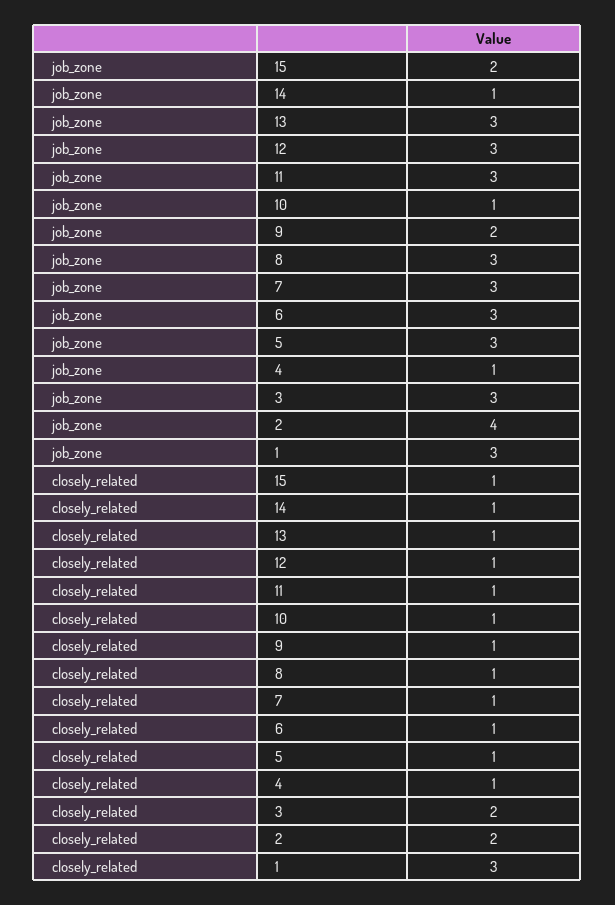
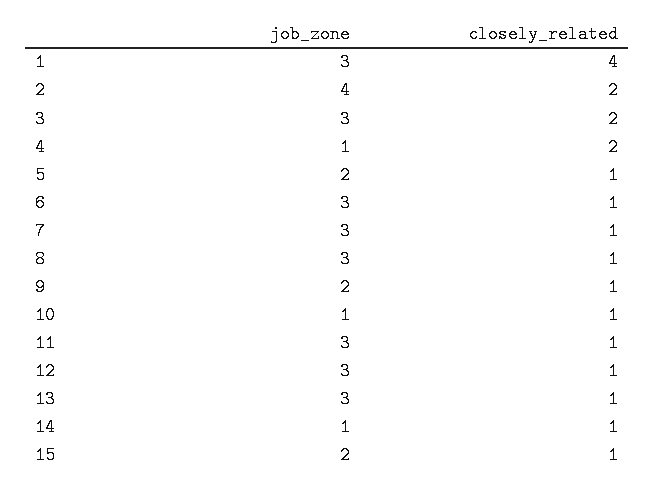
  {
    "job_zone": {
      "15": 2,
      "14": 1,
      "13": 3,
      "12": 3,
      "11": 3,
      "10": 1,
      "9": 2,
      "8": 3,
      "7": 3,
      "6": 3,
-     "5": 3,
+     "5": 2,
      "4": 1,
      "3": 3,
      "2": 4,
      "1": 3
    },
    "closely_related": {
      "15": 1,
      "14": 1,
      "13": 1,
      "12": 1,
      "11": 1,
      "10": 1,
      "9": 1,
      "8": 1,
      "7": 1,
      "6": 1,
      "5": 1,
-     "4": 1,
+     "4": 2,
      "3": 2,
      "2": 2,
-     "1": 3
+     "1": 4
    }
  }

